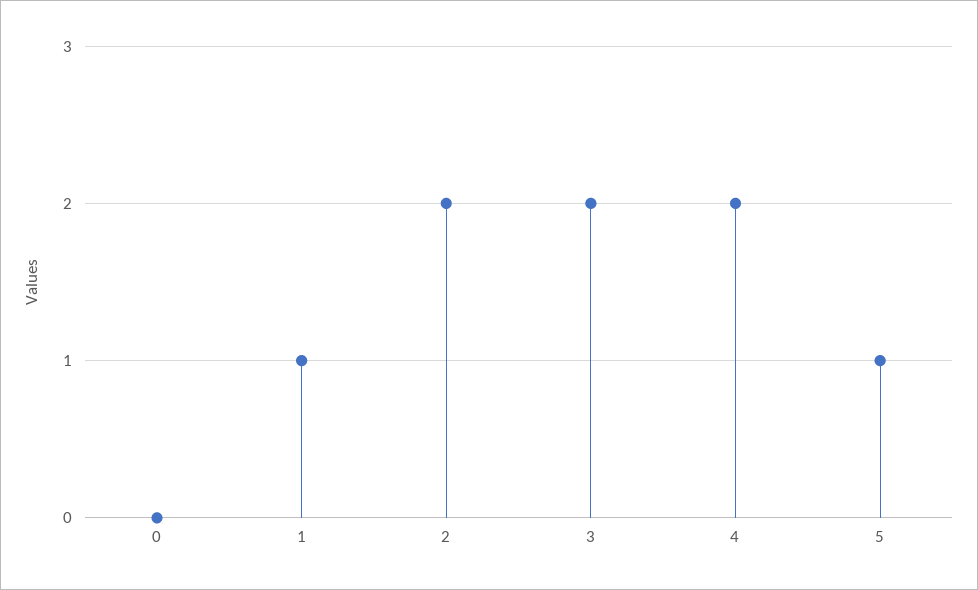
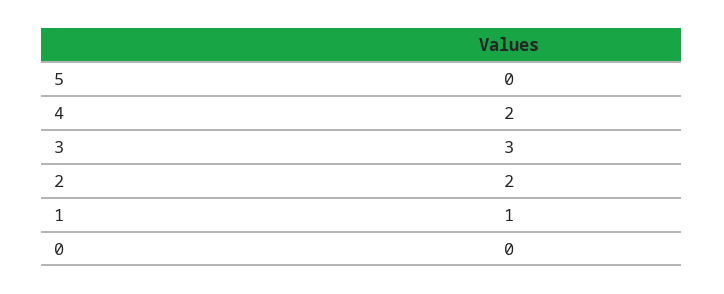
  {
    "0": 0,
    "1": 1,
    "2": 2,
-   "3": 2,
+   "3": 3,
    "4": 2,
-   "5": 1
+   "5": 0
  }

